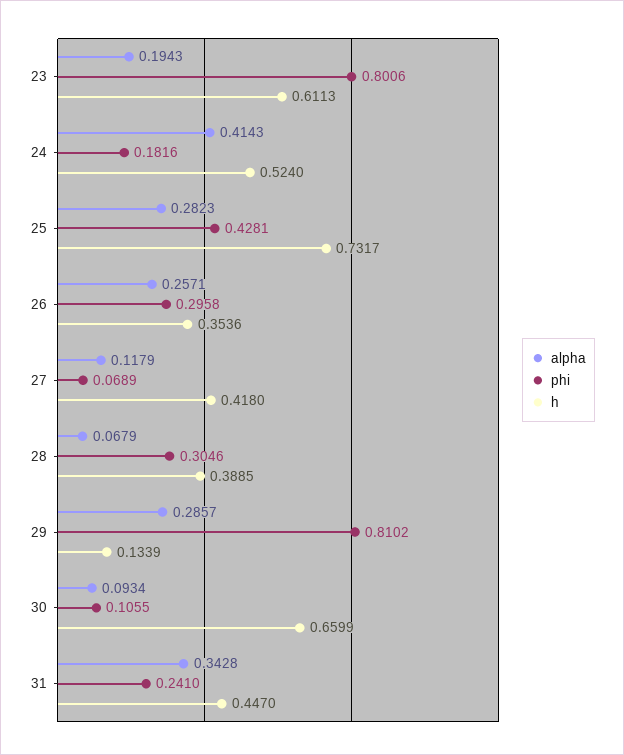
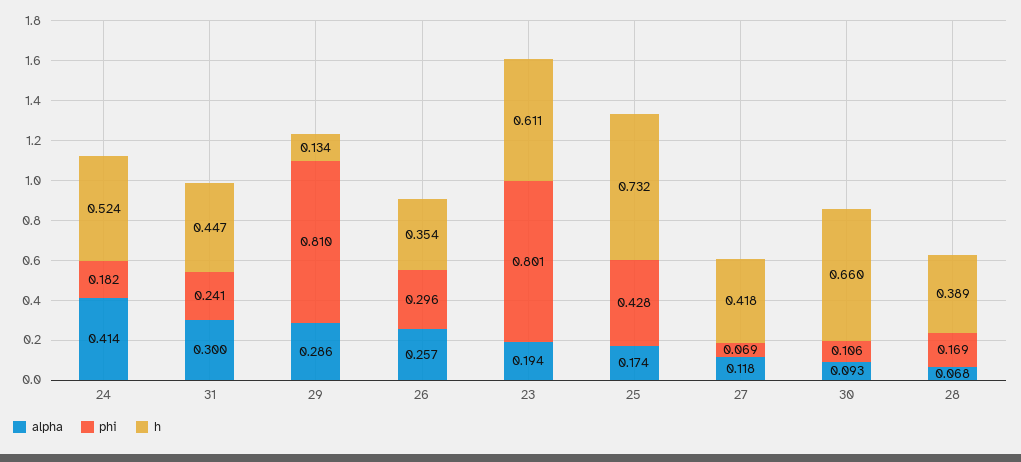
  {
    "alpha": {
      "23": 0.1943,
      "24": 0.4143,
-     "25": 0.2823,
+     "25": 0.174,
      "26": 0.2571,
      "27": 0.1179,
      "28": 0.0679,
      "29": 0.2857,
      "30": 0.0934,
-     "31": 0.3428
+     "31": 0.3
    },
    "phi": {
      "23": 0.8006,
      "24": 0.1816,
      "25": 0.4281,
      "26": 0.2958,
      "27": 0.0689,
-     "28": 0.3046,
+     "28": 0.169,
      "29": 0.8102,
      "30": 0.1055,
      "31": 0.241
    },
    "h": {
      "23": 0.6113,
      "24": 0.524,
      "25": 0.7317,
      "26": 0.3536,
      "27": 0.418,
      "28": 0.3885,
      "29": 0.1339,
      "30": 0.6599,
      "31": 0.447
    }
  }

